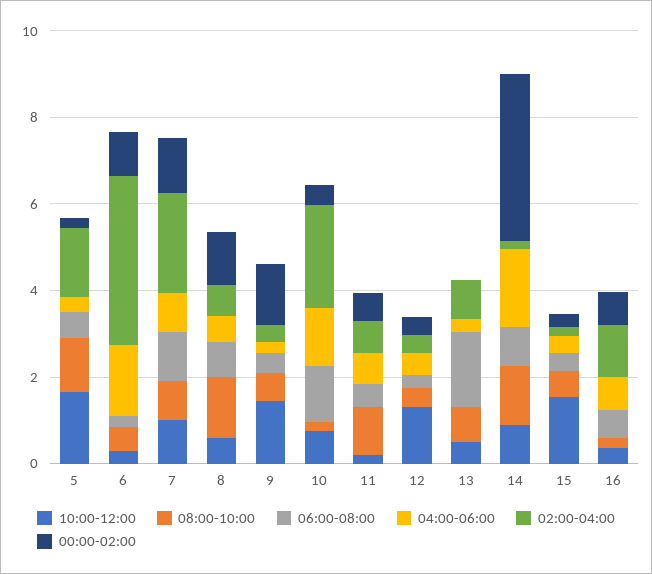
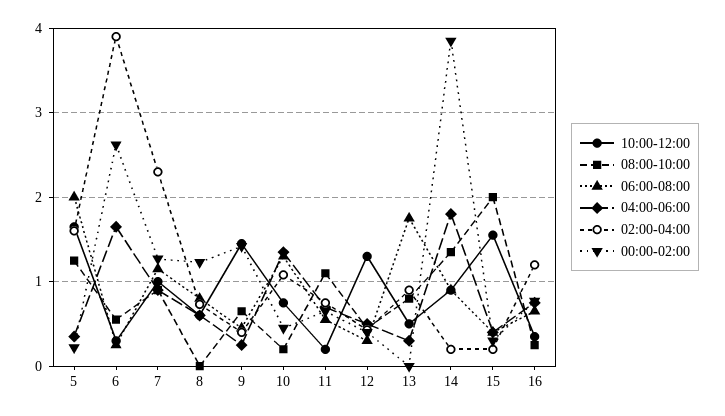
  {
    "10:00-12:00": {
      "5": 1.7,
      "6": 0.3,
      "7": 1,
      "8": 0.6,
      "9": 1.5,
      "10": 0.8,
      "11": 0.2,
      "12": 1.3,
      "13": 0.5,
      "14": 0.9,
      "15": 1.6,
      "16": 0.4
    },
    "08:00-10:00": {
      "5": 1.3,
      "6": 0.6,
      "7": 0.9,
-     "8": 1.5,
+     "8": 0,
      "9": 0.7,
      "10": 0.2,
      "11": 1.1,
      "12": 0.5,
      "13": 0.8,
      "14": 1.4,
-     "15": 0.5,
+     "15": 2,
      "16": 0.3
    },
    "06:00-08:00": {
-     "5": 0.5,
+     "5": 2,
      "6": 0.3,
      "7": 1.2,
      "8": 0.8,
      "9": 0.5,
      "10": 1.3,
      "11": 0.6,
      "12": 0.3,
      "13": 1.8,
      "14": 0.9,
      "15": 0.4,
      "16": 0.7
    },
    "04:00-06:00": {
      "5": 0.4,
      "6": 1.7,
      "7": 0.9,
      "8": 0.6,
      "9": 0.3,
      "10": 1.4,
      "11": 0.7,
      "12": 0.5,
      "13": 0.3,
      "14": 1.8,
      "15": 0.4,
      "16": 0.8
    },
    "02:00-04:00": {
      "5": 1.6,
      "6": 3.9,
      "7": 2.3,
      "8": 0.7,
      "9": 0.4,
-     "10": 2.5,
+     "10": 1.1,
      "11": 0.8,
      "12": 0.4,
      "13": 0.9,
      "14": 0.2,
      "15": 0.2,
      "16": 1.2
    },
    "00:00-02:00": {
      "5": 0.2,
-     "6": 1,
+     "6": 2.6,
      "7": 1.3,
      "8": 1.2,
      "9": 1.4,
      "10": 0.5,
      "11": 0.7,
      "12": 0.4,
      "13": 0,
      "14": 3.9,
      "15": 0.3,
      "16": 0.8
    }
  }

